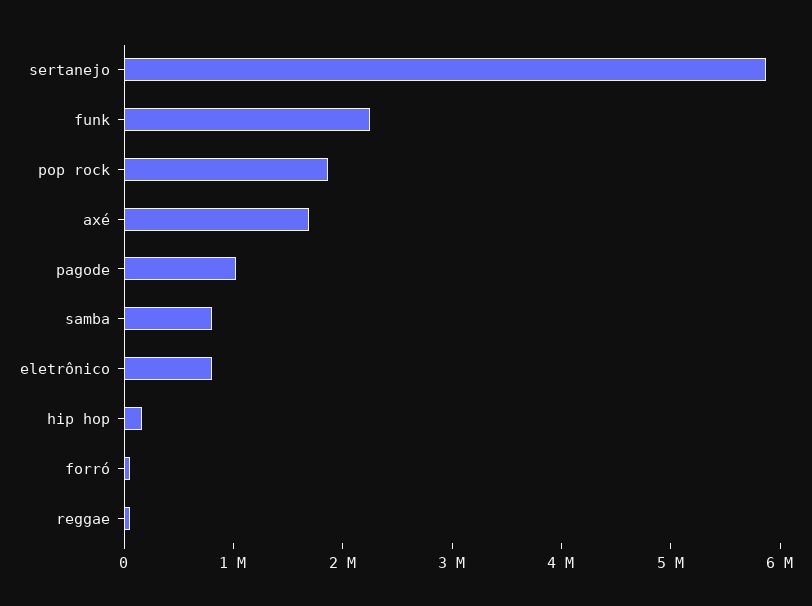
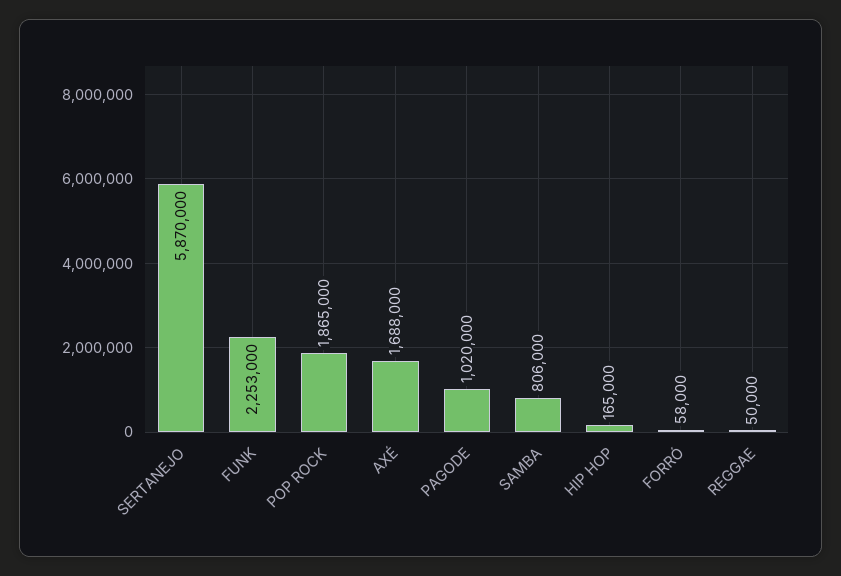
  {
    "sertanejo": 5870000,
    "funk": 2253000,
    "pop rock": 1865000,
    "axé": 1688000,
    "pagode": 1020000,
    "samba": 806000,
-   "eletrônico": 800000,
    "hip hop": 165000,
    "forró": 58000,
    "reggae": 50000
  }

